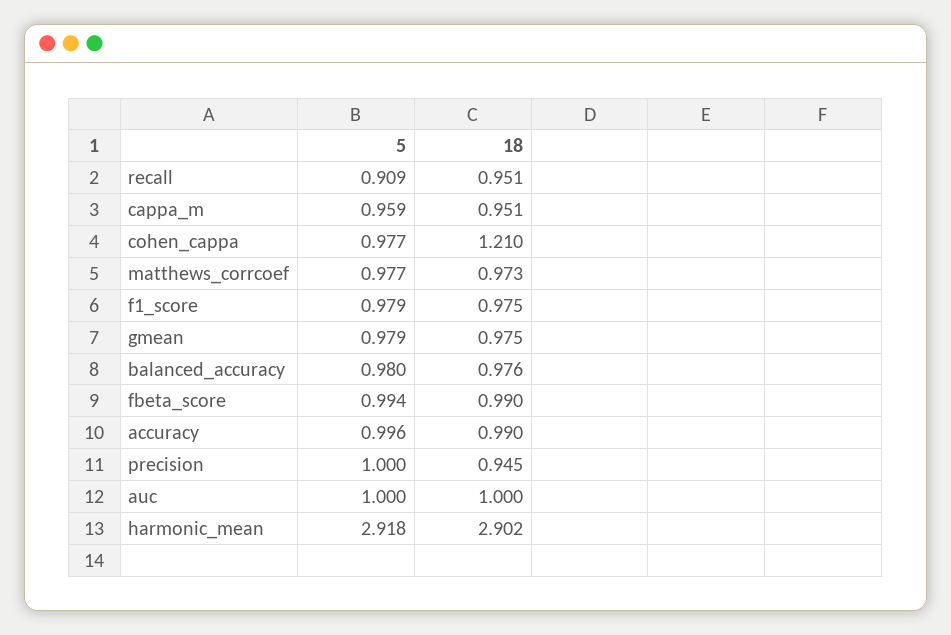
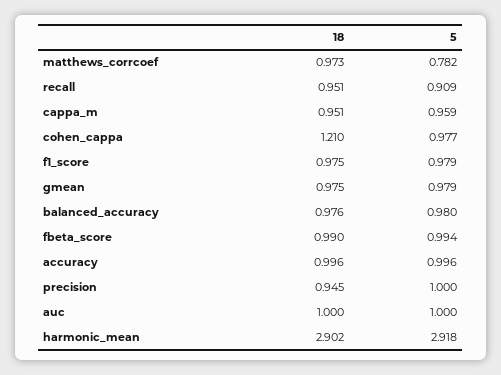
  {
    "5": {
      "recall": 0.909,
      "cappa_m": 0.959,
      "cohen_cappa": 0.977,
-     "matthews_corrcoef": 0.977,
+     "matthews_corrcoef": 0.782,
      "f1_score": 0.979,
      "gmean": 0.979,
      "balanced_accuracy": 0.98,
      "fbeta_score": 0.994,
      "accuracy": 0.996,
      "precision": 1,
      "auc": 1,
      "harmonic_mean": 2.918
    },
    "18": {
      "recall": 0.951,
      "cappa_m": 0.951,
      "cohen_cappa": 1.21,
      "matthews_corrcoef": 0.973,
      "f1_score": 0.975,
      "gmean": 0.975,
      "balanced_accuracy": 0.976,
      "fbeta_score": 0.99,
-     "accuracy": 0.99,
+     "accuracy": 0.996,
      "precision": 0.945,
      "auc": 1,
      "harmonic_mean": 2.902
    }
  }

